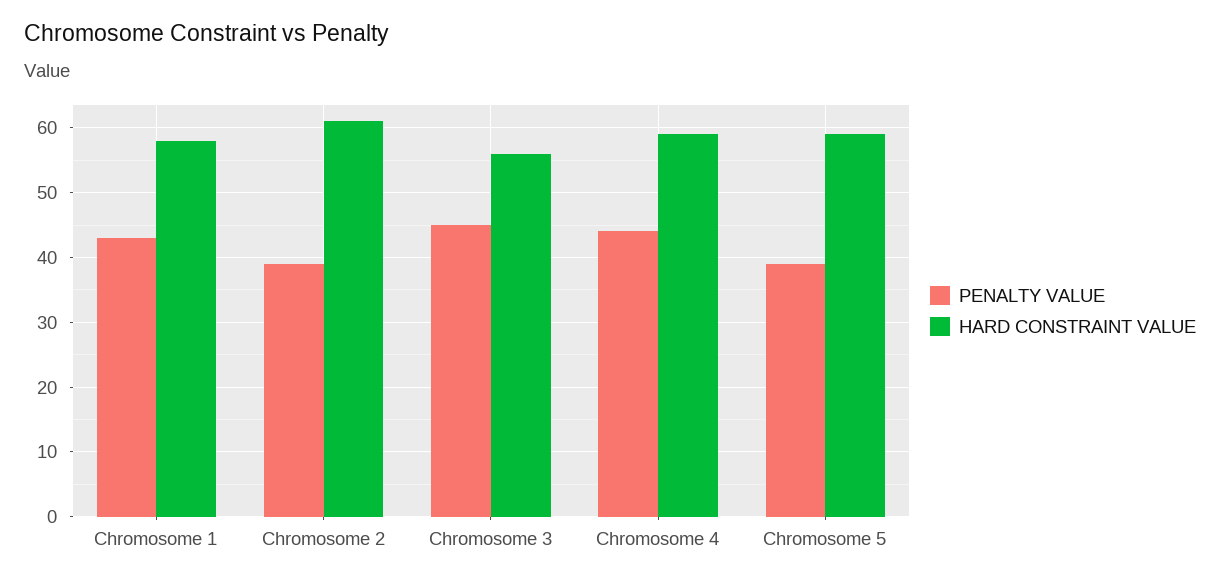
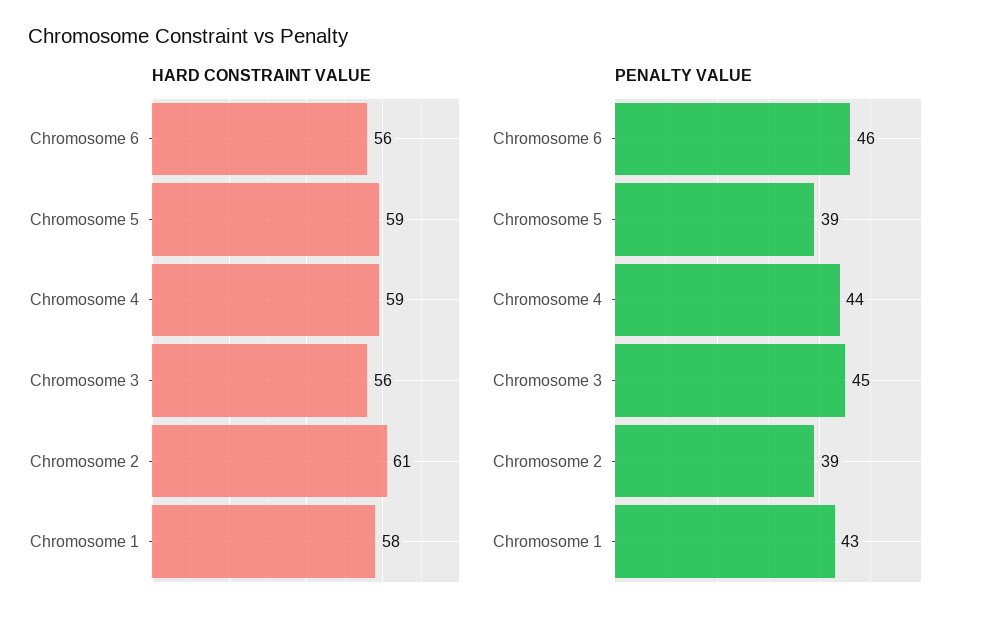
  {
    "PENALTY VALUE": {
      "Chromosome 1": 43,
      "Chromosome 2": 39,
      "Chromosome 3": 45,
      "Chromosome 4": 44,
-     "Chromosome 5": 39
+     "Chromosome 5": 39,
+     "Chromosome 6": 46
    },
    "HARD CONSTRAINT VALUE": {
      "Chromosome 1": 58,
      "Chromosome 2": 61,
      "Chromosome 3": 56,
      "Chromosome 4": 59,
-     "Chromosome 5": 59
+     "Chromosome 5": 59,
+     "Chromosome 6": 56
    }
  }

